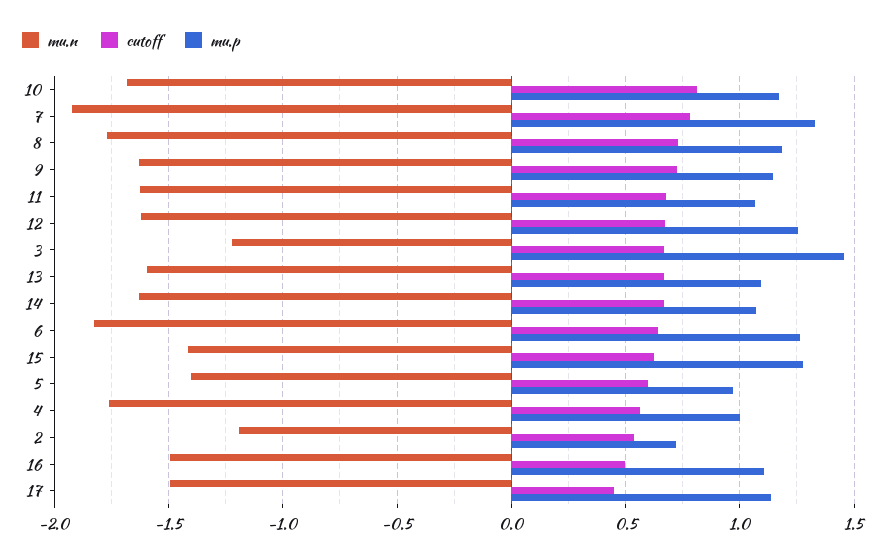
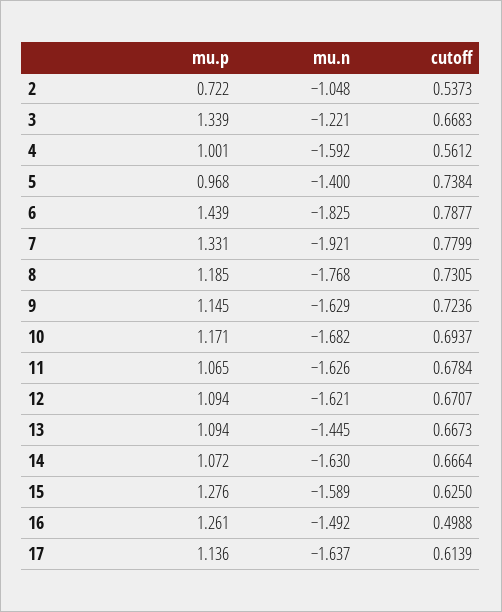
  {
    "mu.n": {
      "10": -1.682,
      "7": -1.921,
      "8": -1.768,
      "9": -1.629,
      "11": -1.626,
      "12": -1.621,
      "3": -1.221,
-     "13": -1.6,
+     "13": -1.445,
      "14": -1.63,
      "6": -1.825,
-     "15": -1.4,
+     "15": -1.589,
      "5": -1.4,
-     "4": -1.75,
+     "4": -1.592,
-     "2": -1.2,
+     "2": -1.048,
      "16": -1.492,
-     "17": -1.5
+     "17": -1.637
    },
    "cutoff": {
-     "10": 0.8,
+     "10": 0.6937,
      "7": 0.7799,
      "8": 0.7305,
      "9": 0.7236,
      "11": 0.6784,
      "12": 0.6707,
      "3": 0.6683,
      "13": 0.6673,
      "14": 0.6664,
-     "6": 0.65,
+     "6": 0.7877,
      "15": 0.625,
-     "5": 0.6,
+     "5": 0.7384,
      "4": 0.5612,
      "2": 0.5373,
      "16": 0.4988,
-     "17": 0.45
+     "17": 0.6139
    },
    "mu.p": {
      "10": 1.171,
      "7": 1.331,
      "8": 1.185,
      "9": 1.145,
      "11": 1.065,
-     "12": 1.25,
+     "12": 1.094,
-     "3": 1.45,
+     "3": 1.339,
      "13": 1.094,
      "14": 1.072,
-     "6": 1.25,
+     "6": 1.439,
      "15": 1.276,
      "5": 0.968,
      "4": 1.001,
      "2": 0.722,
-     "16": 1.1,
+     "16": 1.261,
      "17": 1.136
    }
  }

